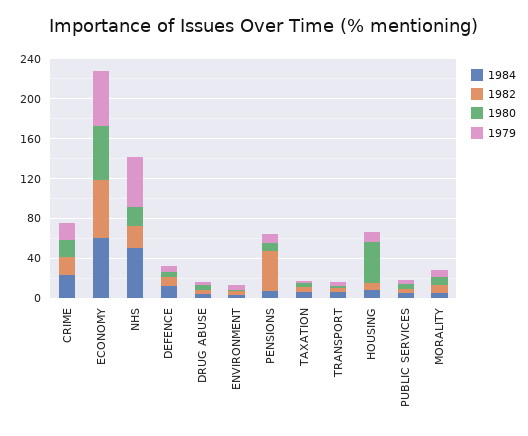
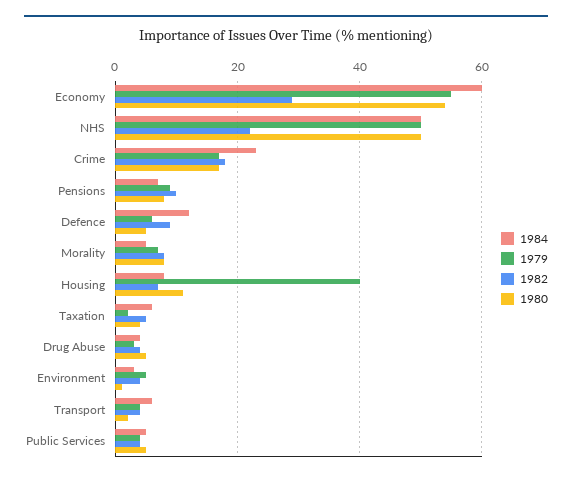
  {
    "1984": {
      "CRIME": 25,
      "ECONOMY": 60,
      "NHS": 50,
      "DEFENCE": 10,
      "DRUG ABUSE": 5,
      "ENVIRONMENT": 5,
      "PENSIONS": 5,
      "TAXATION": 5,
      "TRANSPORT": 5,
      "HOUSING": 10,
      "PUBLIC SERVICES": 5,
      "MORALITY": 5
    },
    "1982": {
      "CRIME": 20,
-     "ECONOMY": 60,
+     "ECONOMY": 30,
      "NHS": 20,
      "DEFENCE": 10,
      "DRUG ABUSE": 5,
      "ENVIRONMENT": 5,
-     "PENSIONS": 40,
+     "PENSIONS": 10,
      "TAXATION": 5,
      "TRANSPORT": 5,
      "HOUSING": 5,
      "PUBLIC SERVICES": 5,
      "MORALITY": 10
    },
    "1980": {
      "CRIME": 15,
      "ECONOMY": 55,
-     "NHS": 20,
+     "NHS": 50,
      "DEFENCE": 5,
      "DRUG ABUSE": 5,
      "ENVIRONMENT": 0,
      "PENSIONS": 10,
      "TAXATION": 5,
      "TRANSPORT": 0,
-     "HOUSING": 40,
+     "HOUSING": 10,
      "PUBLIC SERVICES": 5,
      "MORALITY": 10
    },
    "1979": {
      "CRIME": 15,
      "ECONOMY": 55,
      "NHS": 50,
      "DEFENCE": 5,
      "DRUG ABUSE": 5,
      "ENVIRONMENT": 5,
      "PENSIONS": 10,
      "TAXATION": 0,
      "TRANSPORT": 5,
-     "HOUSING": 10,
+     "HOUSING": 40,
      "PUBLIC SERVICES": 5,
      "MORALITY": 5
    }
  }

